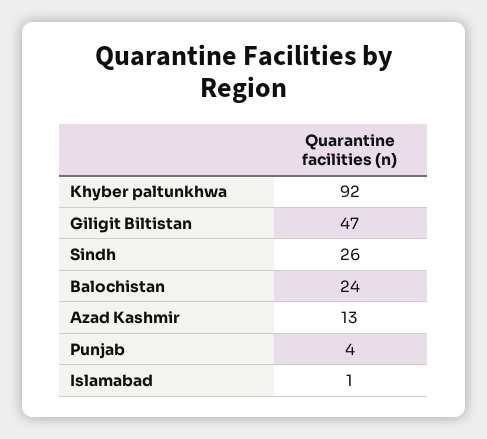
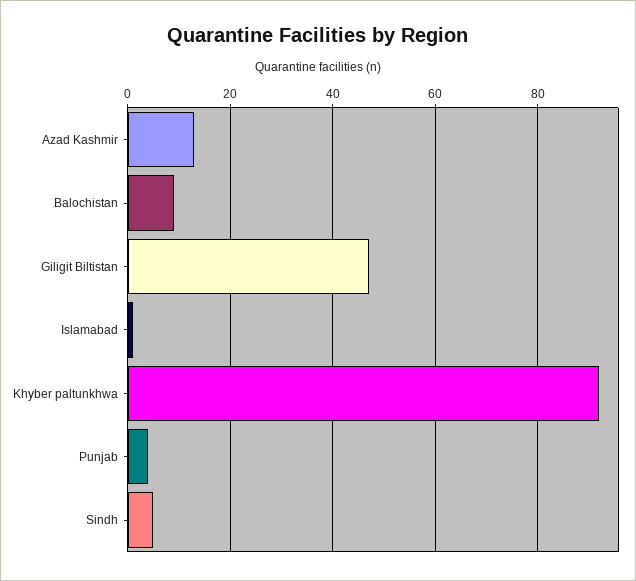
  {
    "Khyber paltunkhwa": 92,
    "Giligit Biltistan": 47,
-   "Sindh": 26,
+   "Sindh": 5,
-   "Balochistan": 24,
+   "Balochistan": 10,
    "Azad Kashmir": 13,
    "Punjab": 4,
    "Islamabad": 1
  }

